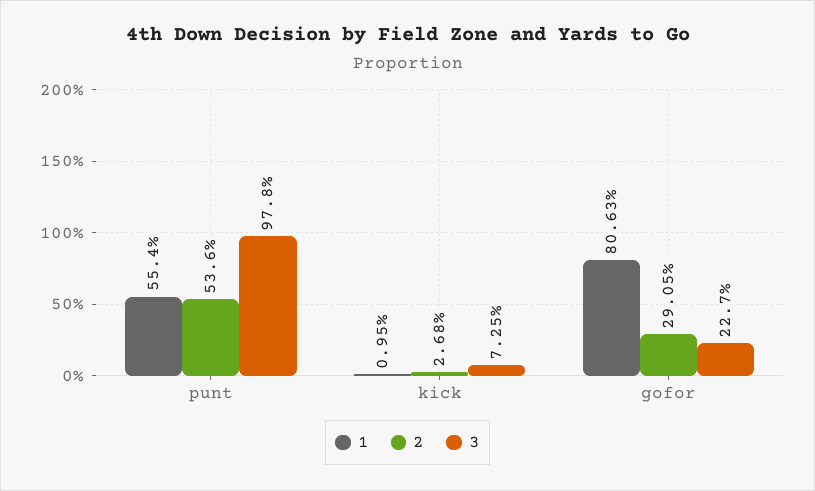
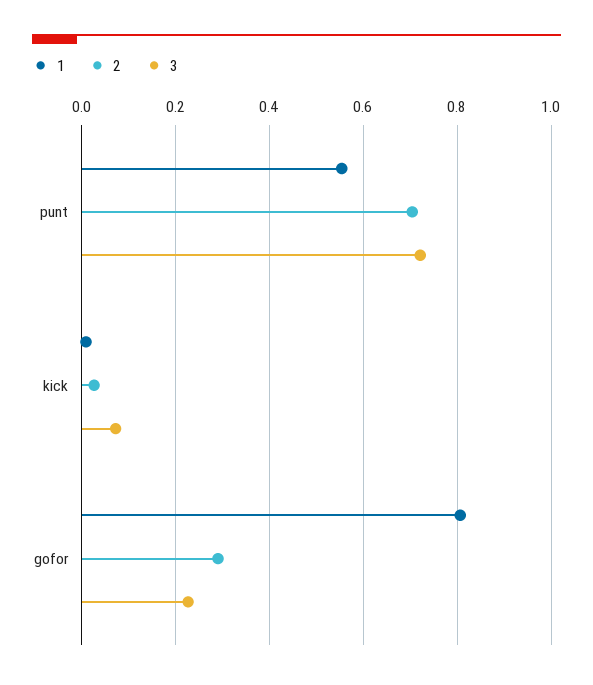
  {
    "1": {
      "punt": 0.554,
      "kick": 0.0095,
      "gofor": 0.8063
    },
    "2": {
-     "punt": 0.536,
+     "punt": 0.7,
      "kick": 0.0268,
      "gofor": 0.2905
    },
    "3": {
-     "punt": 0.978,
+     "punt": 0.72,
      "kick": 0.0725,
      "gofor": 0.227
    }
  }

